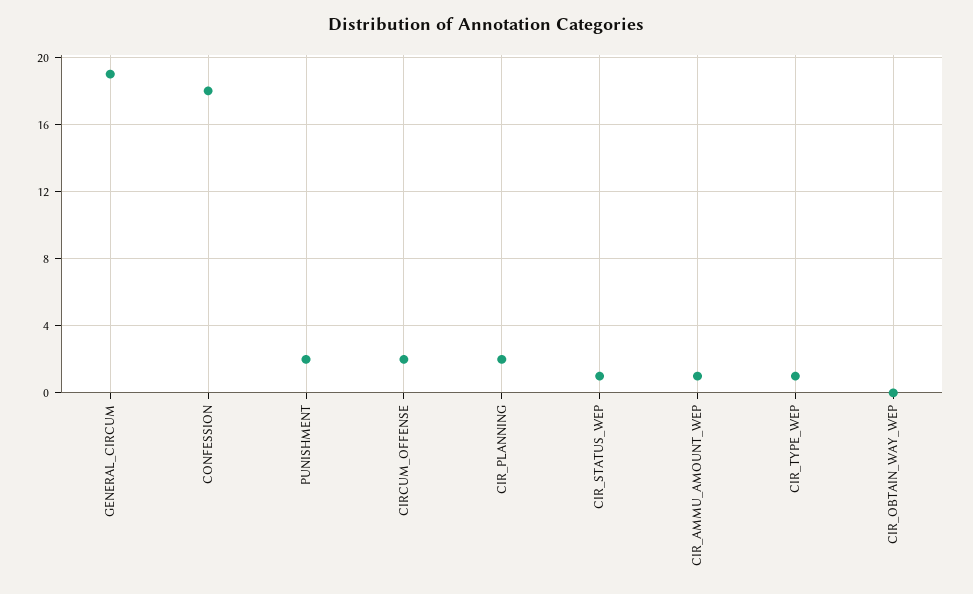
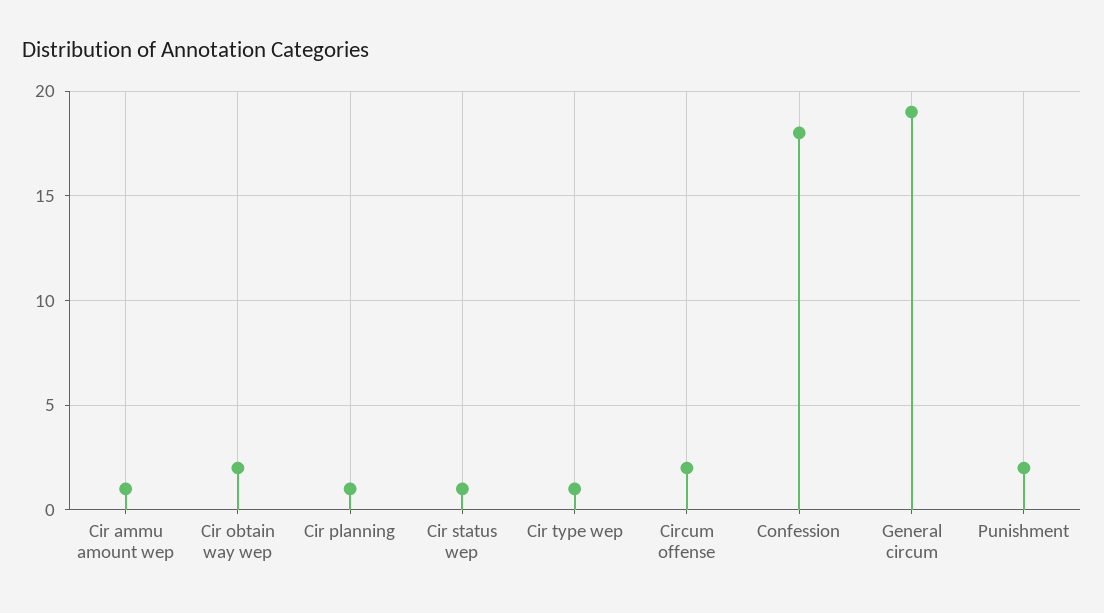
  {
    "GENERAL_CIRCUM": 19,
    "CONFESSION": 18,
    "PUNISHMENT": 2,
    "CIRCUM_OFFENSE": 2,
-   "CIR_PLANNING": 2,
+   "CIR_PLANNING": 1,
    "CIR_STATUS_WEP": 1,
    "CIR_AMMU_AMOUNT_WEP": 1,
    "CIR_TYPE_WEP": 1,
-   "CIR_OBTAIN_WAY_WEP": 0
+   "CIR_OBTAIN_WAY_WEP": 2
  }

